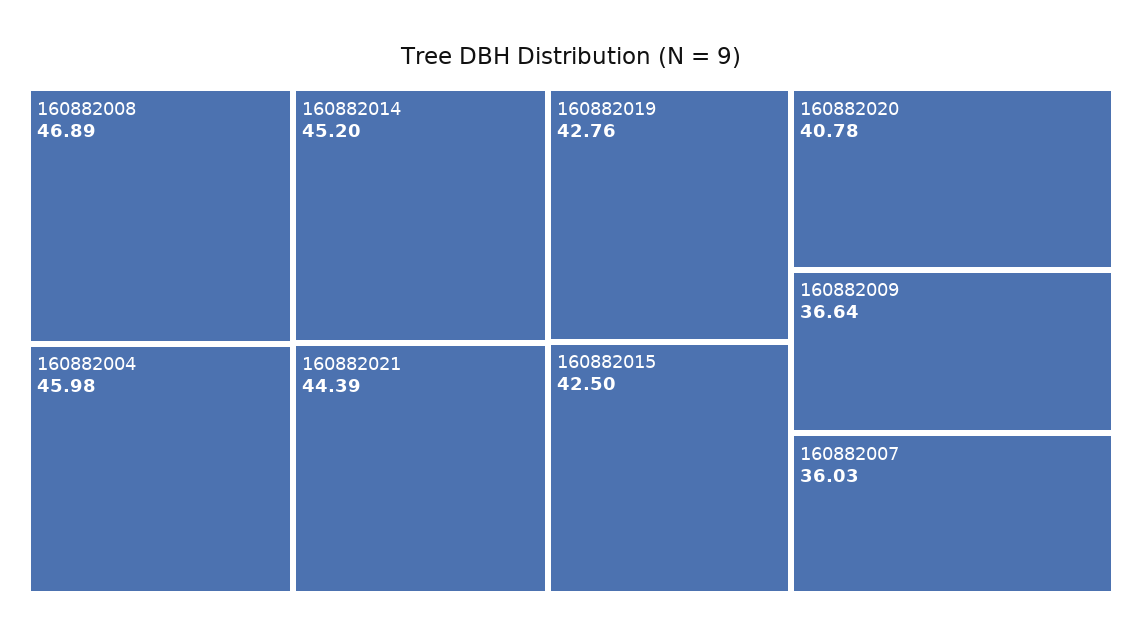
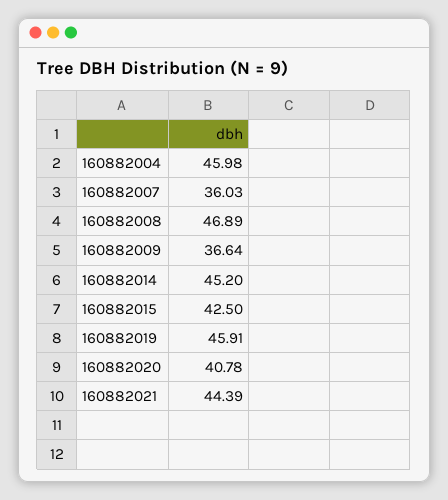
  {
    "160882008": 46.89,
    "160882004": 45.98,
    "160882014": 45.2,
    "160882021": 44.39,
-   "160882019": 42.76,
+   "160882019": 45.91,
    "160882015": 42.5,
    "160882020": 40.78,
    "160882009": 36.64,
    "160882007": 36.03
  }

